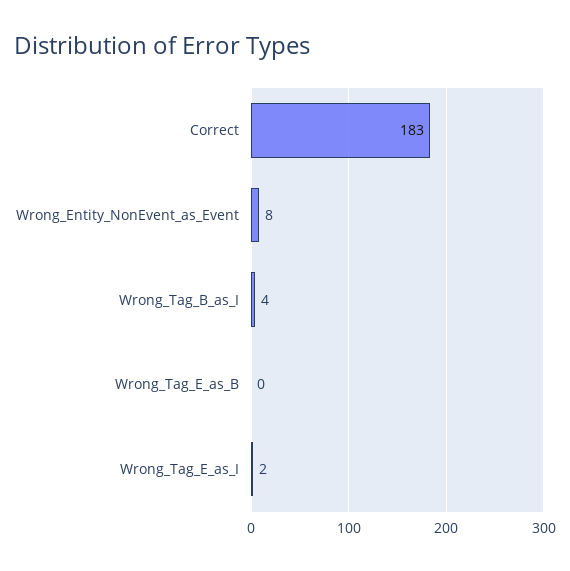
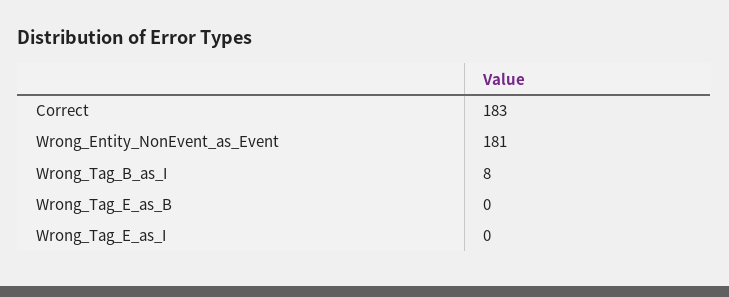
  {
    "Correct": 183,
-   "Wrong_Entity_NonEvent_as_Event": 8,
+   "Wrong_Entity_NonEvent_as_Event": 181,
-   "Wrong_Tag_B_as_I": 4,
+   "Wrong_Tag_B_as_I": 8,
    "Wrong_Tag_E_as_B": 0,
-   "Wrong_Tag_E_as_I": 2
+   "Wrong_Tag_E_as_I": 0
  }

